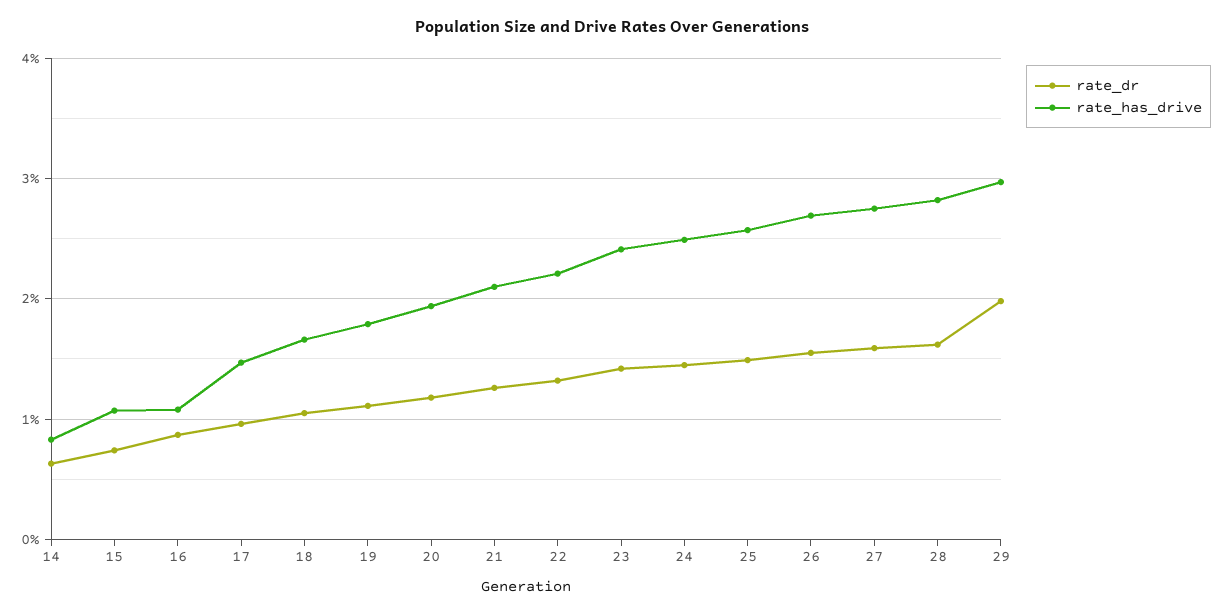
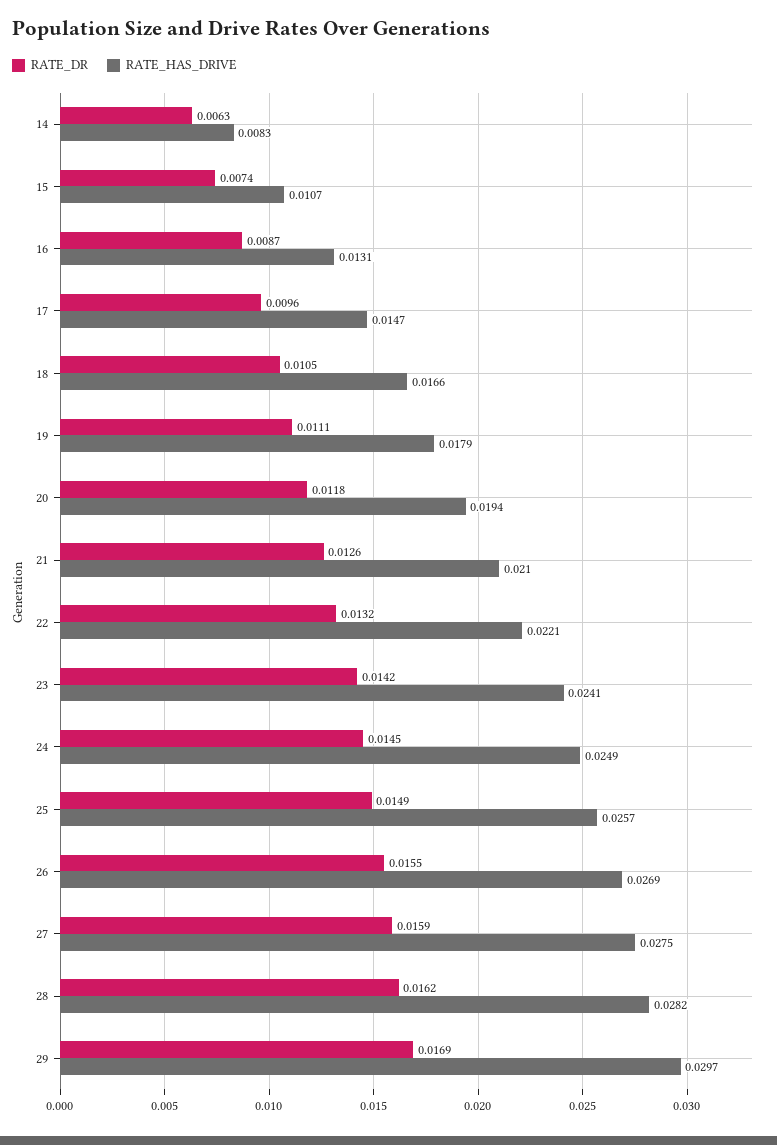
  {
    "rate_dr": {
      "14": 0.0063,
      "15": 0.0074,
      "16": 0.0087,
      "17": 0.0096,
      "18": 0.0105,
      "19": 0.0111,
      "20": 0.0118,
      "21": 0.0126,
      "22": 0.0132,
      "23": 0.0142,
      "24": 0.0145,
      "25": 0.0149,
      "26": 0.0155,
      "27": 0.0159,
      "28": 0.0162,
-     "29": 0.02
+     "29": 0.0169
    },
    "rate_has_drive": {
      "14": 0.0083,
      "15": 0.0107,
-     "16": 0.011,
+     "16": 0.0131,
      "17": 0.0147,
      "18": 0.0166,
      "19": 0.0179,
      "20": 0.0194,
      "21": 0.021,
      "22": 0.0221,
      "23": 0.0241,
      "24": 0.0249,
      "25": 0.0257,
      "26": 0.0269,
      "27": 0.0275,
      "28": 0.0282,
      "29": 0.0297
    }
  }

